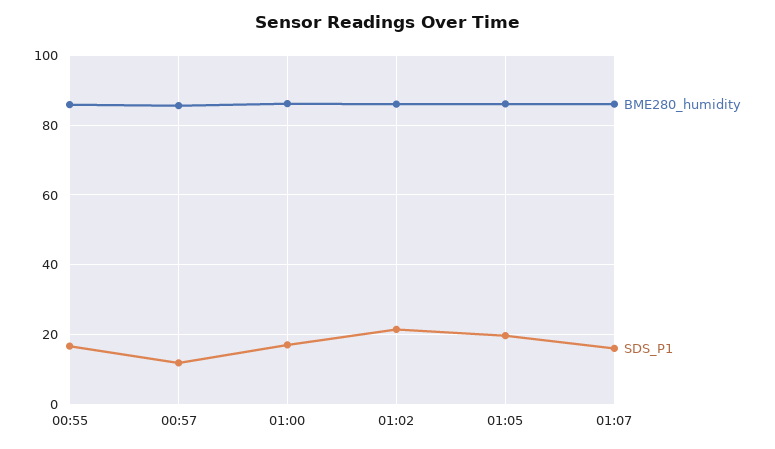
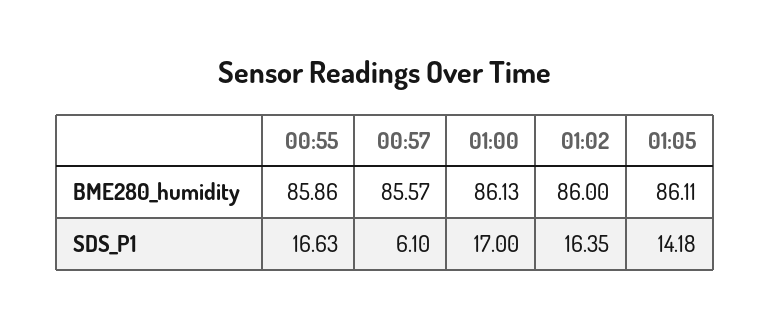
  {
    "BME280_humidity": {
      "00:55": 85.86,
      "00:57": 85.57,
      "01:00": 86.13,
      "01:02": 86,
-     "01:05": 86.11,
+     "01:05": 86.11
-     "01:07": 86
    },
    "SDS_P1": {
      "00:55": 16.63,
-     "00:57": 12,
+     "00:57": 6.1,
      "01:00": 17,
-     "01:02": 22,
+     "01:02": 16.35,
-     "01:05": 20,
+     "01:05": 14.18
-     "01:07": 16
    }
  }

